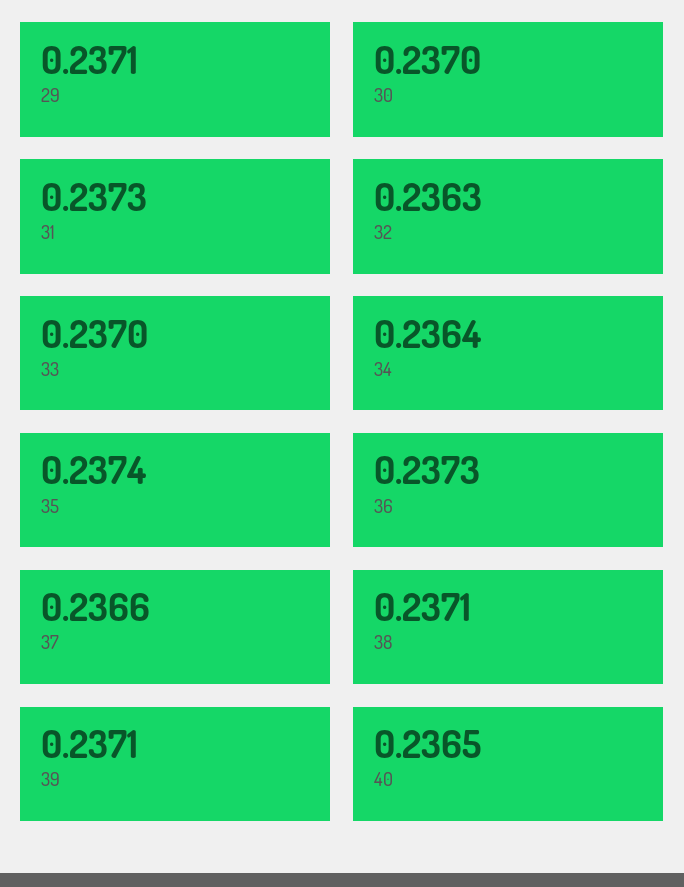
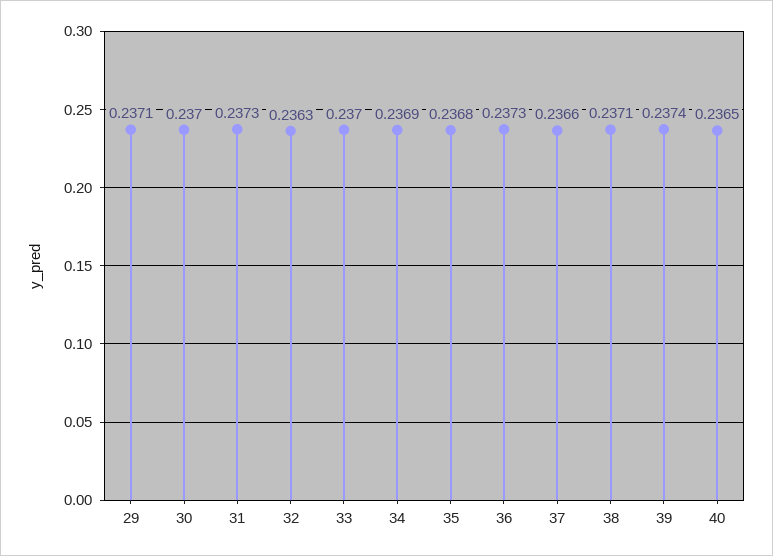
  {
    "29": 0.2371,
    "30": 0.237,
    "31": 0.2373,
    "32": 0.2363,
    "33": 0.237,
-   "34": 0.2364,
+   "34": 0.2369,
-   "35": 0.2374,
+   "35": 0.2368,
    "36": 0.2373,
    "37": 0.2366,
    "38": 0.2371,
-   "39": 0.2371,
+   "39": 0.2374,
    "40": 0.2365
  }

